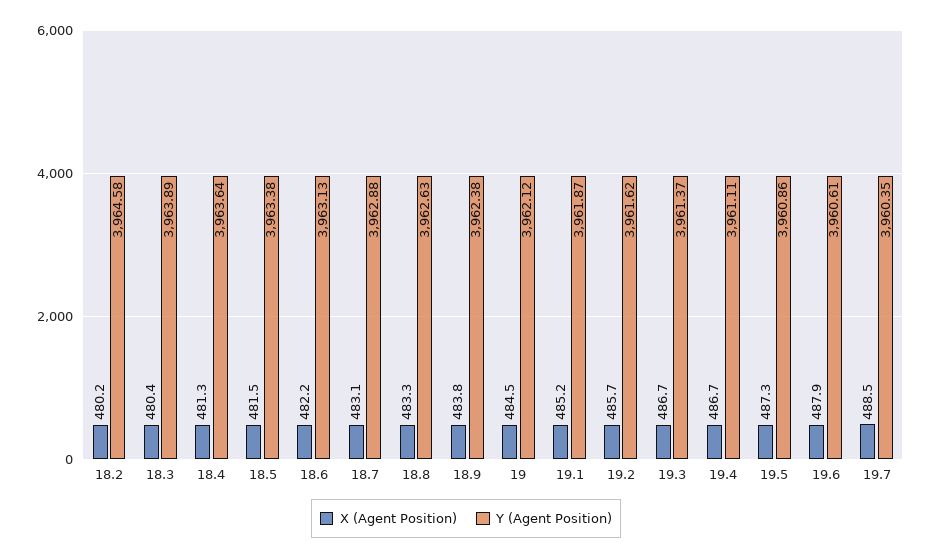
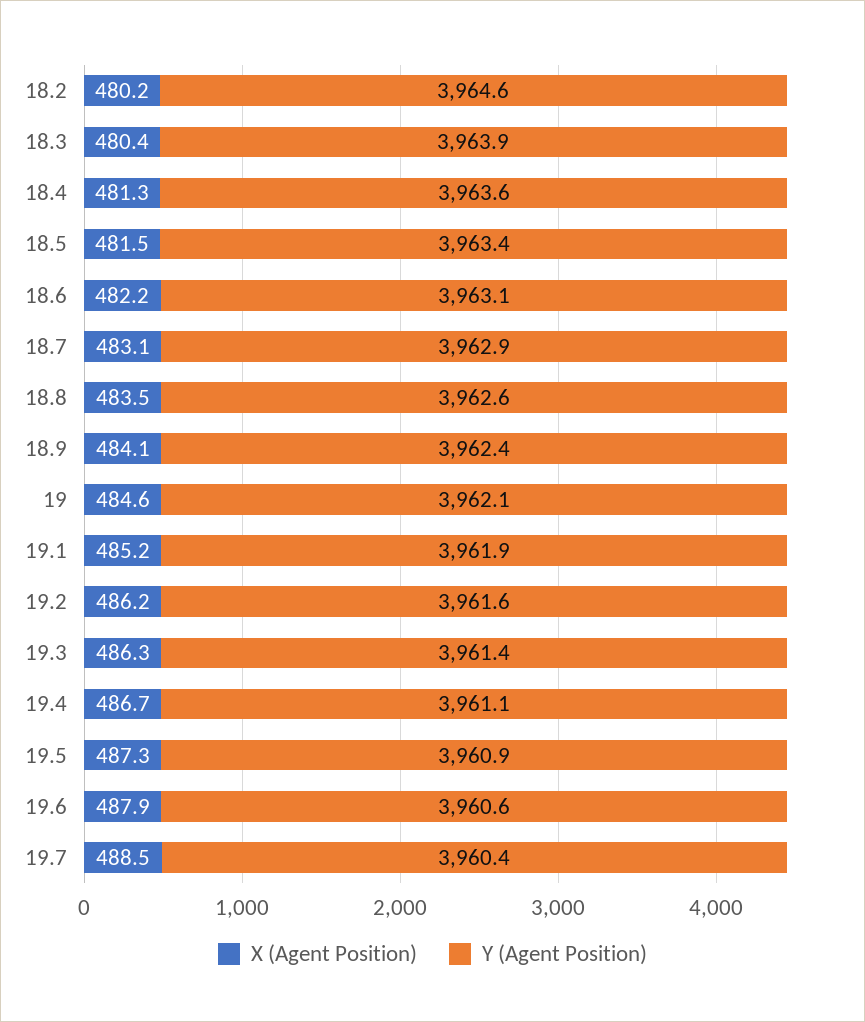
  {
    "X (Agent Position)": {
      "18.2": 480.2,
      "18.3": 480.4,
      "18.4": 481.3,
      "18.5": 481.5,
      "18.6": 482.2,
      "18.7": 483.1,
-     "18.8": 483.3,
+     "18.8": 483.5,
-     "18.9": 483.8,
+     "18.9": 484.1,
-     "19": 484.5,
+     "19": 484.6,
      "19.1": 485.2,
-     "19.2": 485.7,
+     "19.2": 486.2,
-     "19.3": 486.7,
+     "19.3": 486.3,
      "19.4": 486.7,
      "19.5": 487.3,
      "19.6": 487.9,
      "19.7": 488.5
    },
    "Y (Agent Position)": {
      "18.2": 3964.58,
      "18.3": 3963.89,
      "18.4": 3963.64,
      "18.5": 3963.38,
      "18.6": 3963.13,
      "18.7": 3962.88,
      "18.8": 3962.63,
      "18.9": 3962.38,
      "19": 3962.12,
      "19.1": 3961.87,
      "19.2": 3961.62,
      "19.3": 3961.37,
      "19.4": 3961.11,
      "19.5": 3960.86,
      "19.6": 3960.61,
      "19.7": 3960.35
    }
  }

